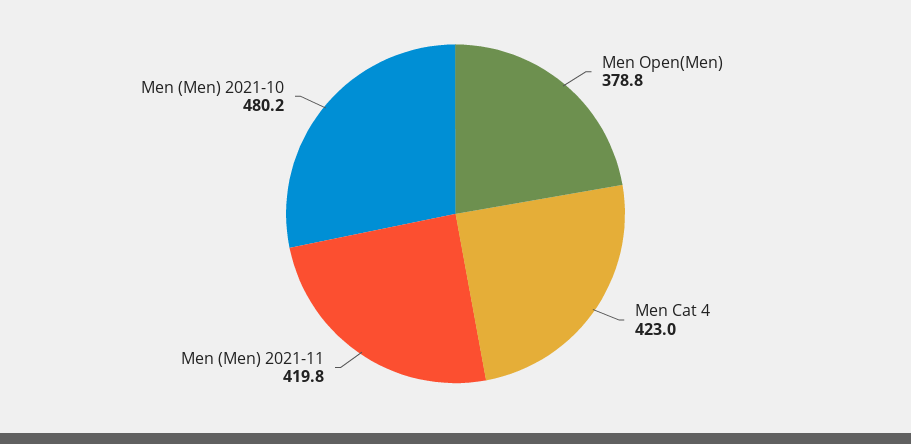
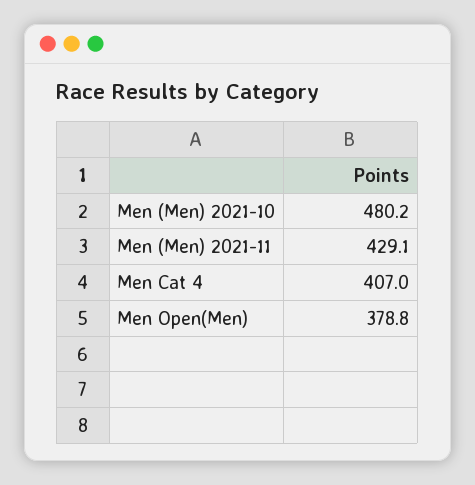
  {
    "Men Open(Men)": 378.8,
-   "Men Cat 4": 423,
+   "Men Cat 4": 407,
-   "Men (Men) 2021-11": 419.8,
+   "Men (Men) 2021-11": 429.1,
    "Men (Men) 2021-10": 480.2
  }

